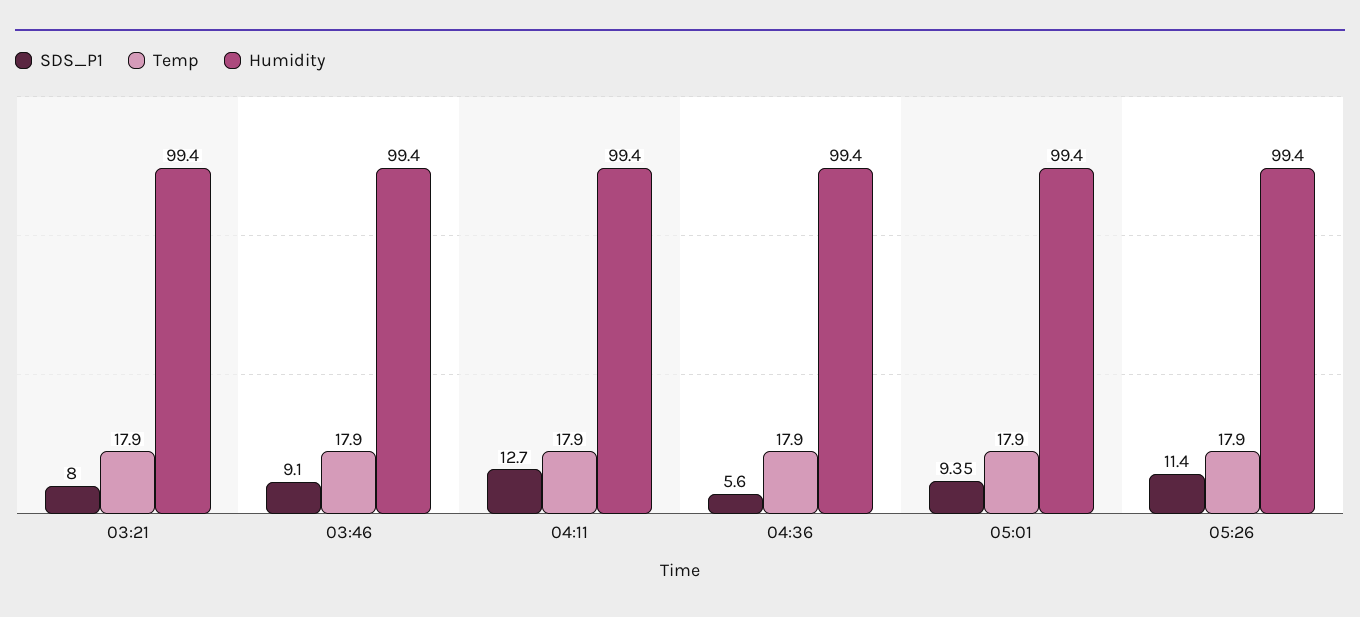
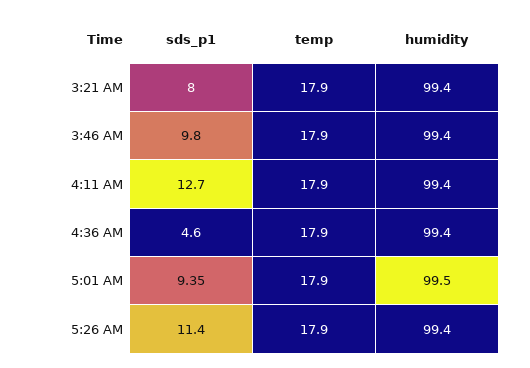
  {
    "SDS_P1": {
      "03:21": 8,
-     "03:46": 9.1,
+     "03:46": 9.8,
      "04:11": 12.7,
-     "04:36": 5.6,
+     "04:36": 4.6,
      "05:01": 9.35,
      "05:26": 11.4
    },
    "Temp": {
      "03:21": 17.9,
      "03:46": 17.9,
      "04:11": 17.9,
      "04:36": 17.9,
      "05:01": 17.9,
      "05:26": 17.9
    },
    "Humidity": {
      "03:21": 99.4,
      "03:46": 99.4,
      "04:11": 99.4,
      "04:36": 99.4,
-     "05:01": 99.4,
+     "05:01": 99.5,
      "05:26": 99.4
    }
  }

